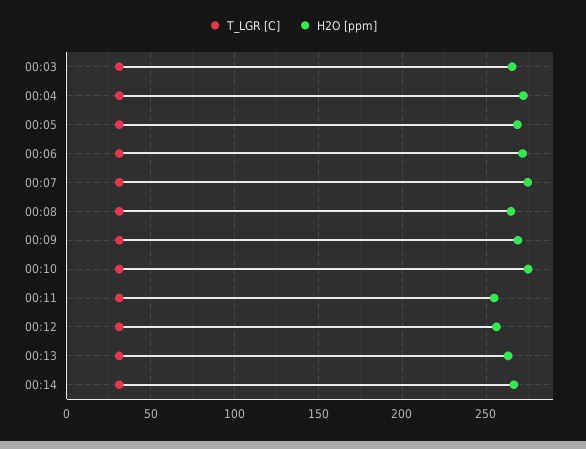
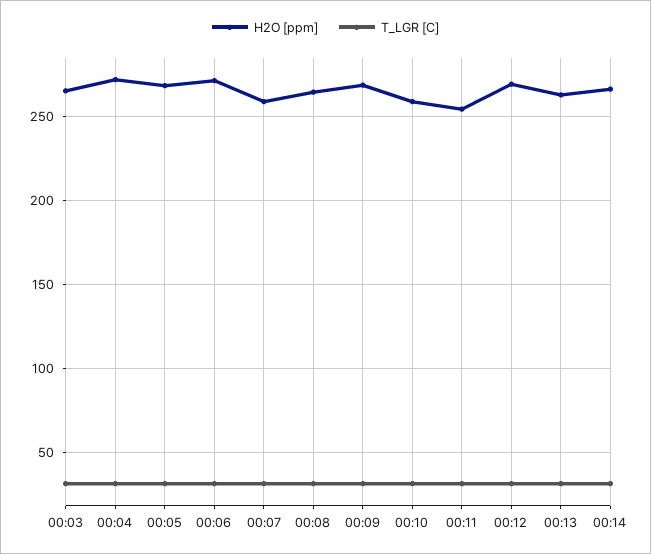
  {
    "T_LGR [C]": {
      "00:03": 30,
      "00:04": 30,
      "00:05": 30,
      "00:06": 30,
      "00:07": 30,
      "00:08": 30,
      "00:09": 30,
      "00:10": 30,
      "00:11": 30,
      "00:12": 30,
      "00:13": 30,
      "00:14": 30
    },
    "H2O [ppm]": {
      "00:03": 265,
      "00:04": 270,
      "00:05": 270,
      "00:06": 270,
-     "00:07": 275,
+     "00:07": 260,
      "00:08": 265,
      "00:09": 270,
-     "00:10": 275,
+     "00:10": 260,
      "00:11": 255,
-     "00:12": 255,
+     "00:12": 270,
      "00:13": 265,
      "00:14": 265
    }
  }

